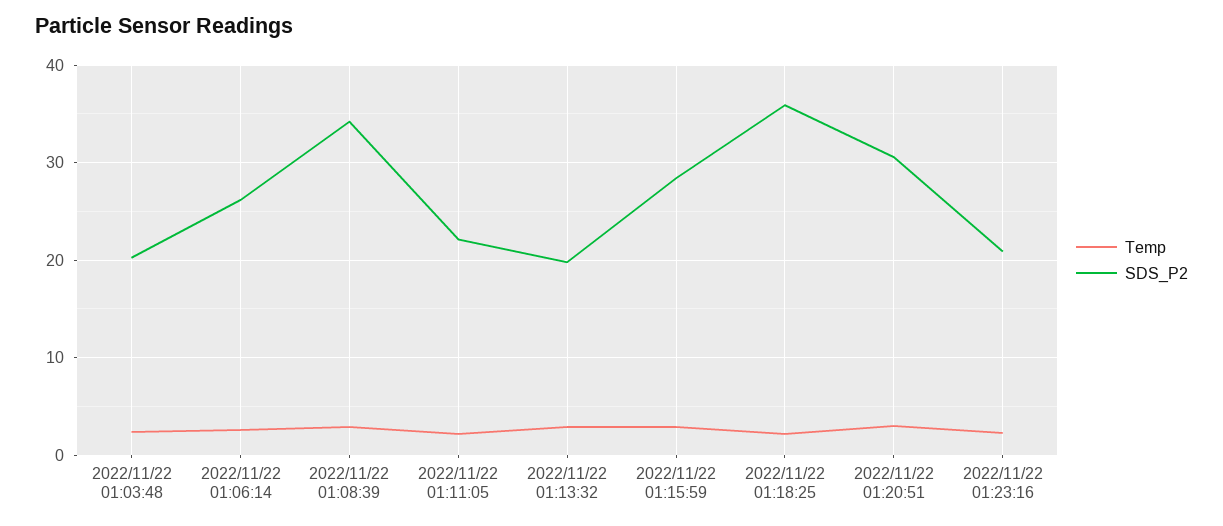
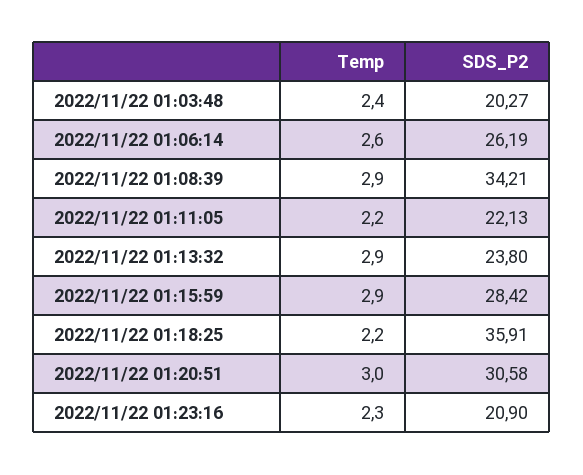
  {
    "Temp": {
      "2022/11/22 01:03:48": 2.4,
      "2022/11/22 01:06:14": 2.6,
      "2022/11/22 01:08:39": 2.9,
      "2022/11/22 01:11:05": 2.2,
      "2022/11/22 01:13:32": 2.9,
      "2022/11/22 01:15:59": 2.9,
      "2022/11/22 01:18:25": 2.2,
      "2022/11/22 01:20:51": 3,
      "2022/11/22 01:23:16": 2.3
    },
    "SDS_P2": {
      "2022/11/22 01:03:48": 20.27,
      "2022/11/22 01:06:14": 26.19,
      "2022/11/22 01:08:39": 34.21,
      "2022/11/22 01:11:05": 22.13,
-     "2022/11/22 01:13:32": 20,
+     "2022/11/22 01:13:32": 23.8,
      "2022/11/22 01:15:59": 28.42,
      "2022/11/22 01:18:25": 35.91,
      "2022/11/22 01:20:51": 30.58,
      "2022/11/22 01:23:16": 20.9
    }
  }

